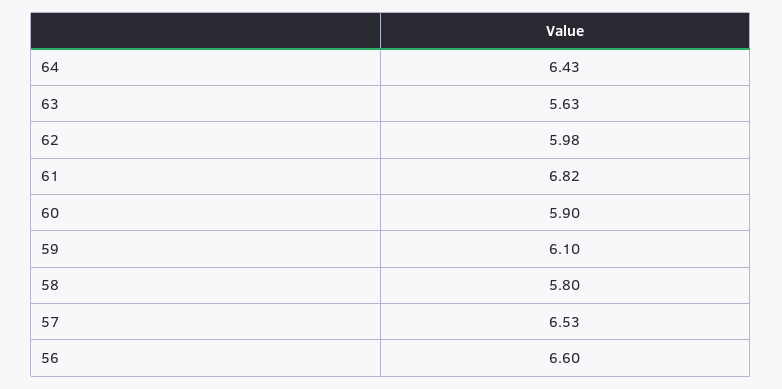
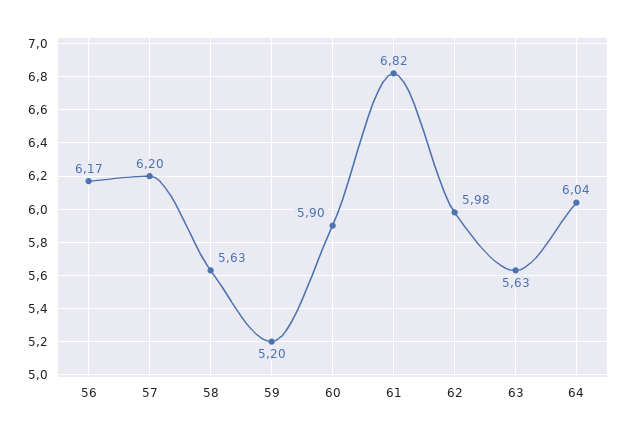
  {
-   "64": 6.43,
+   "64": 6.04,
    "63": 5.63,
    "62": 5.98,
    "61": 6.82,
    "60": 5.9,
-   "59": 6.1,
+   "59": 5.2,
-   "58": 5.8,
+   "58": 5.63,
-   "57": 6.53,
+   "57": 6.2,
-   "56": 6.6
+   "56": 6.17
  }

